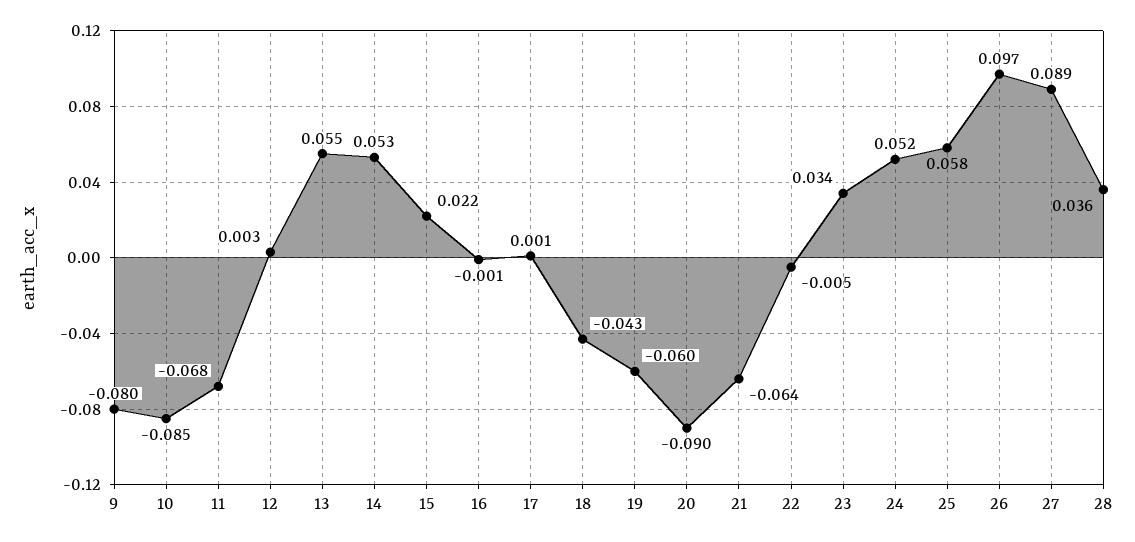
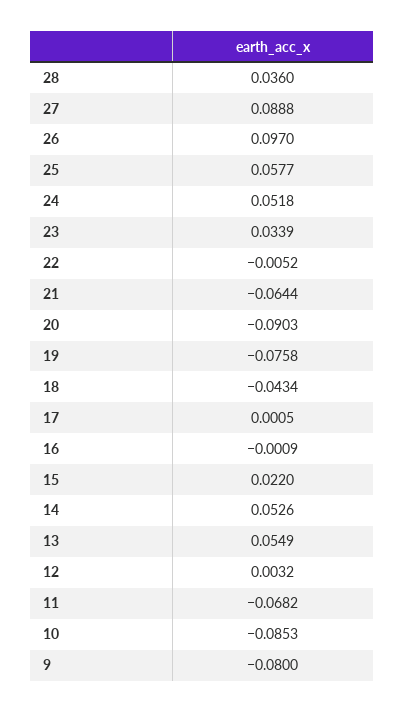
  {
    "9": -0.08,
    "10": -0.0853,
    "11": -0.0682,
    "12": 0.0032,
    "13": 0.0549,
    "14": 0.0526,
    "15": 0.022,
    "16": -0.0009,
    "17": 0.0005,
    "18": -0.0434,
-   "19": -0.06,
+   "19": -0.0758,
    "20": -0.0903,
    "21": -0.0644,
    "22": -0.0052,
    "23": 0.0339,
    "24": 0.0518,
    "25": 0.0577,
    "26": 0.097,
    "27": 0.0888,
    "28": 0.036
  }

